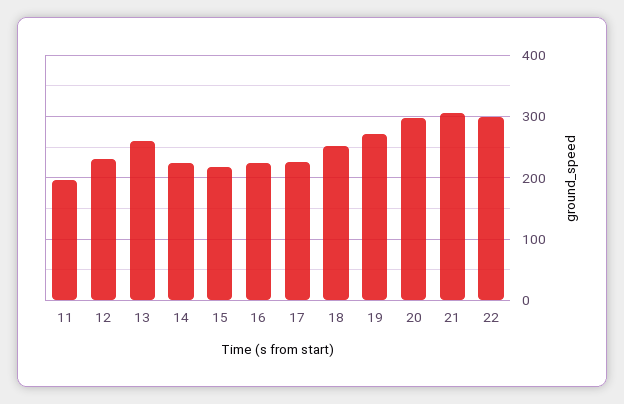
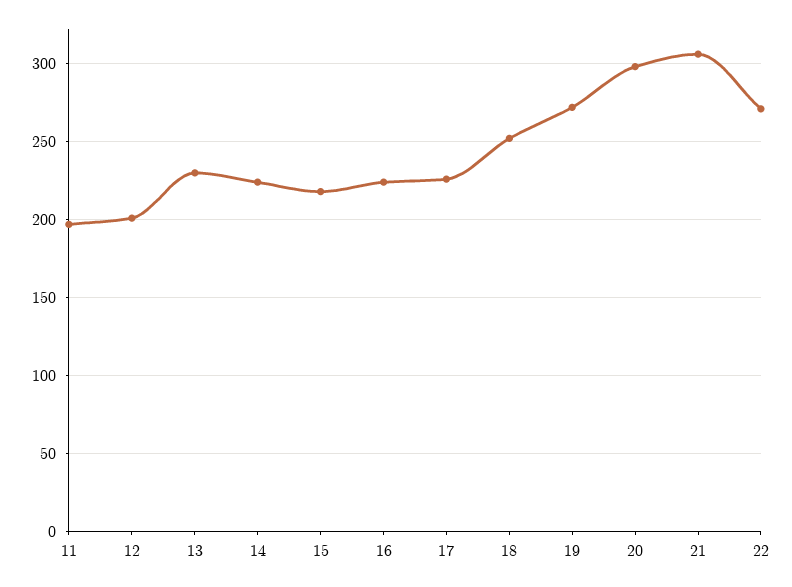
  {
    "11": 195,
-   "12": 230,
+   "12": 200,
-   "13": 260,
+   "13": 230,
    "14": 225,
    "15": 220,
    "16": 225,
    "17": 225,
    "18": 250,
    "19": 270,
    "20": 300,
    "21": 305,
-   "22": 300
+   "22": 270
  }

